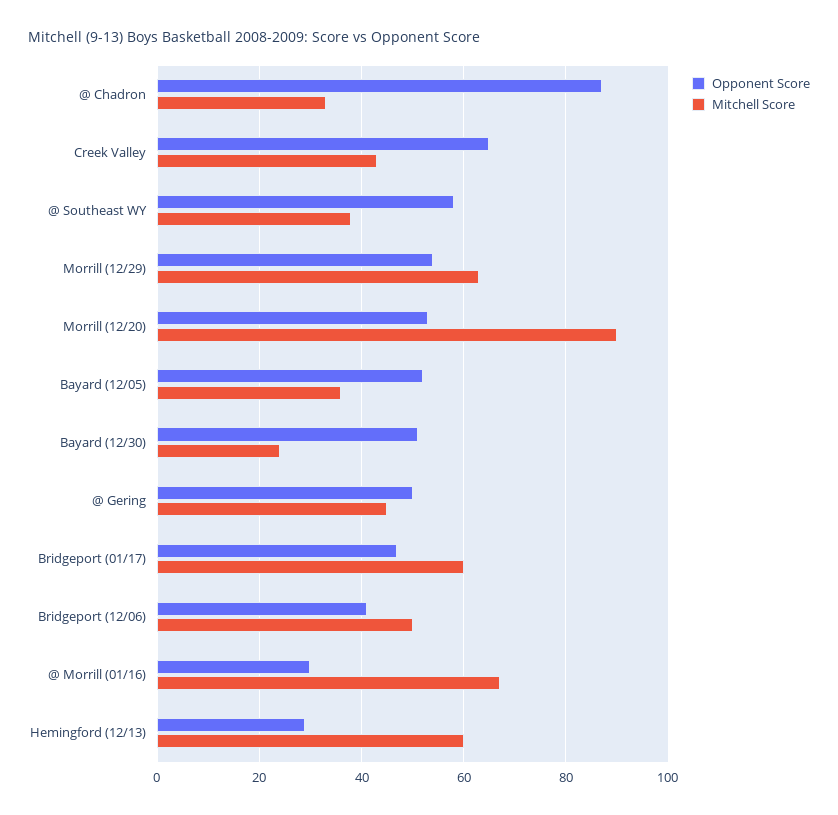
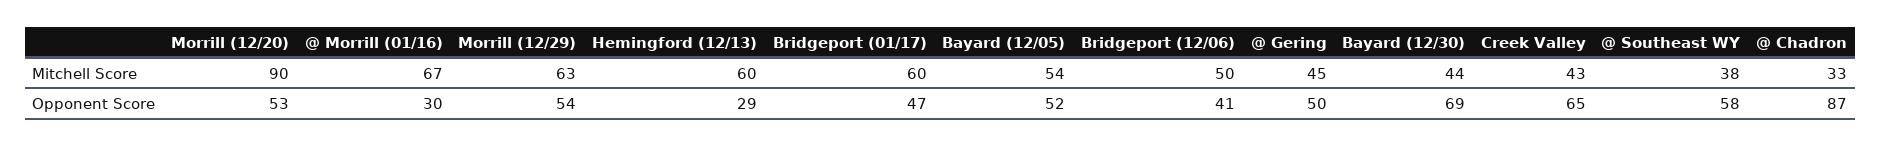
  {
    "Opponent Score": {
      "@ Chadron": 87,
      "Creek Valley": 65,
      "@ Southeast WY": 58,
      "Morrill (12/29)": 54,
      "Morrill (12/20)": 53,
      "Bayard (12/05)": 52,
-     "Bayard (12/30)": 50,
+     "Bayard (12/30)": 69,
      "@ Gering": 50,
      "Bridgeport (01/17)": 47,
      "Bridgeport (12/06)": 41,
      "@ Morrill (01/16)": 30,
      "Hemingford (12/13)": 29
    },
    "Mitchell Score": {
      "@ Chadron": 33,
      "Creek Valley": 43,
      "@ Southeast WY": 38,
      "Morrill (12/29)": 63,
      "Morrill (12/20)": 90,
-     "Bayard (12/05)": 35,
+     "Bayard (12/05)": 54,
-     "Bayard (12/30)": 25,
+     "Bayard (12/30)": 44,
      "@ Gering": 45,
      "Bridgeport (01/17)": 60,
      "Bridgeport (12/06)": 50,
      "@ Morrill (01/16)": 67,
      "Hemingford (12/13)": 60
    }
  }

